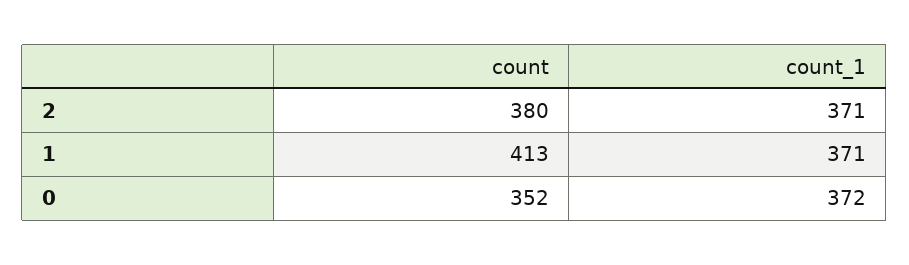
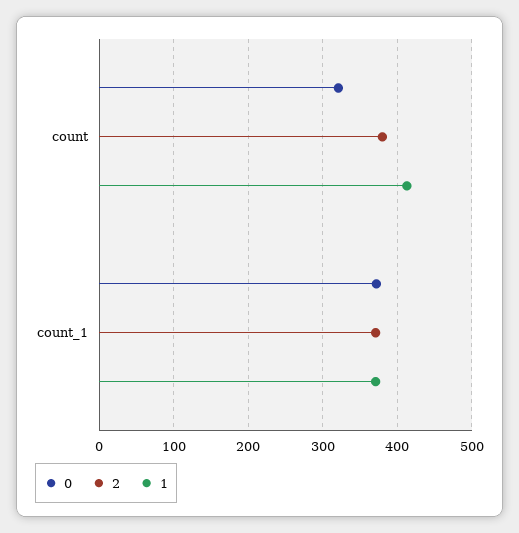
  {
    "2": {
      "count": 380,
      "count_1": 371
    },
    "1": {
      "count": 413,
      "count_1": 371
    },
    "0": {
-     "count": 352,
+     "count": 320,
      "count_1": 372
    }
  }

